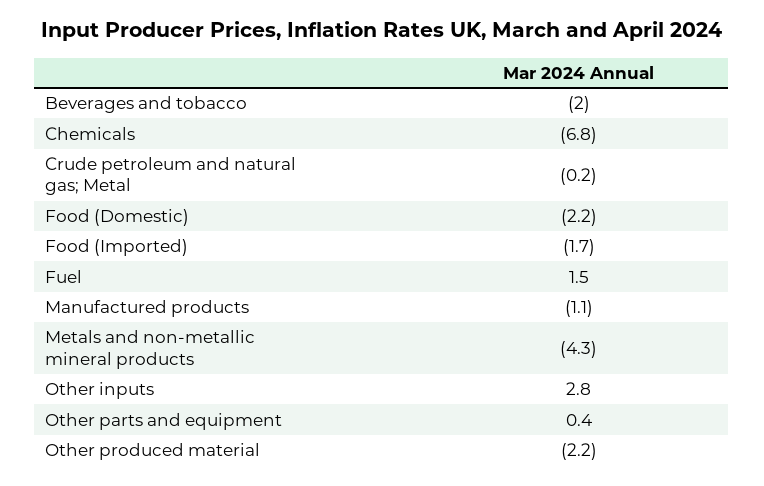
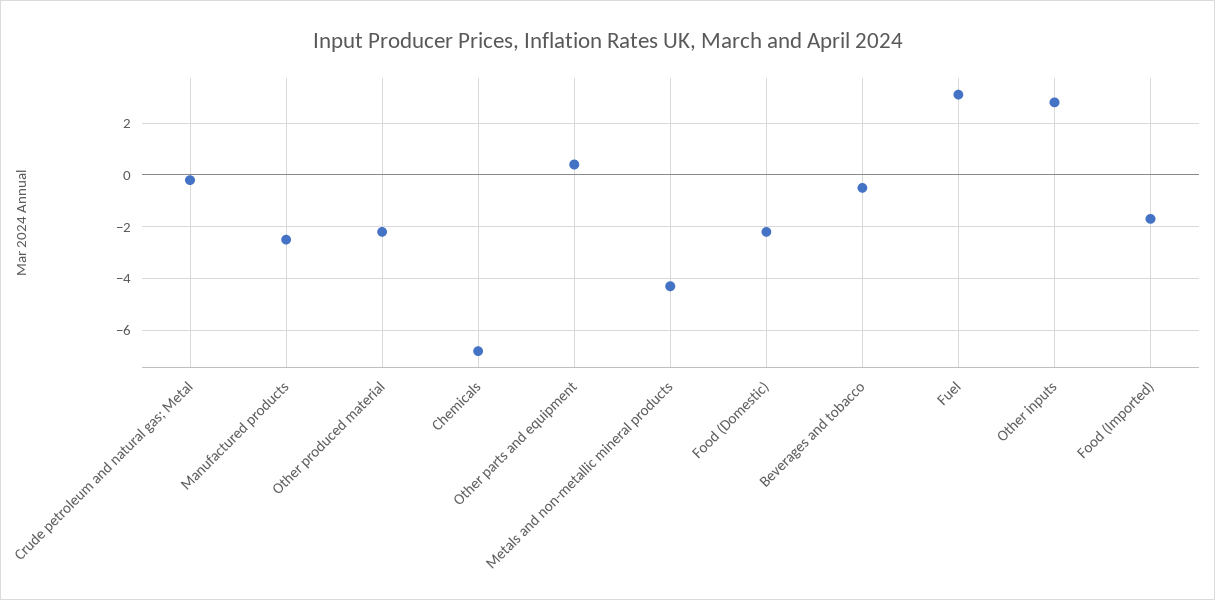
  {
-   "Beverages and tobacco": -2,
+   "Beverages and tobacco": -0.5,
    "Chemicals": -6.8,
    "Crude petroleum and natural gas; Metal": -0.2,
    "Food (Domestic)": -2.2,
    "Food (Imported)": -1.7,
-   "Fuel": 1.5,
+   "Fuel": 3,
-   "Manufactured products": -1.1,
+   "Manufactured products": -2.5,
    "Metals and non-metallic mineral products": -4.3,
    "Other inputs": 2.8,
    "Other parts and equipment": 0.4,
    "Other produced material": -2.2
  }

